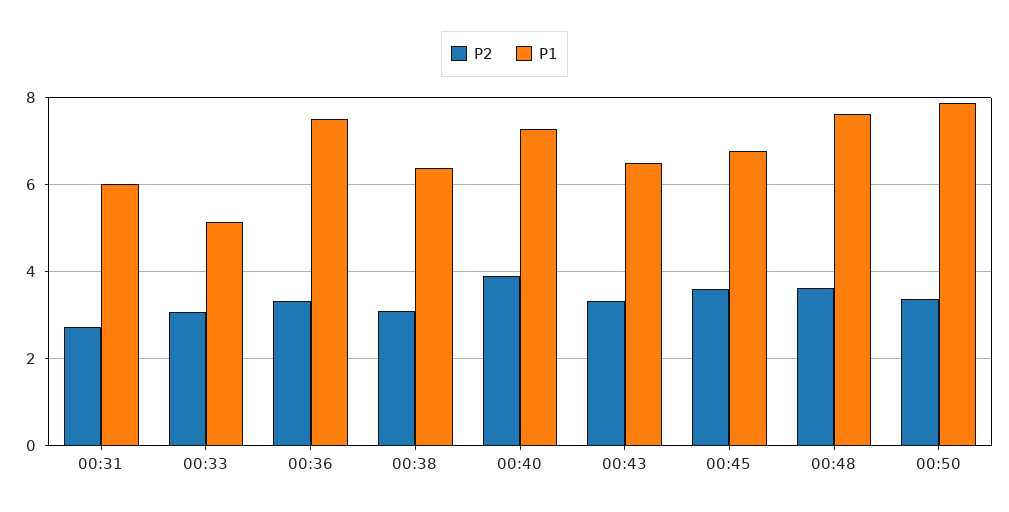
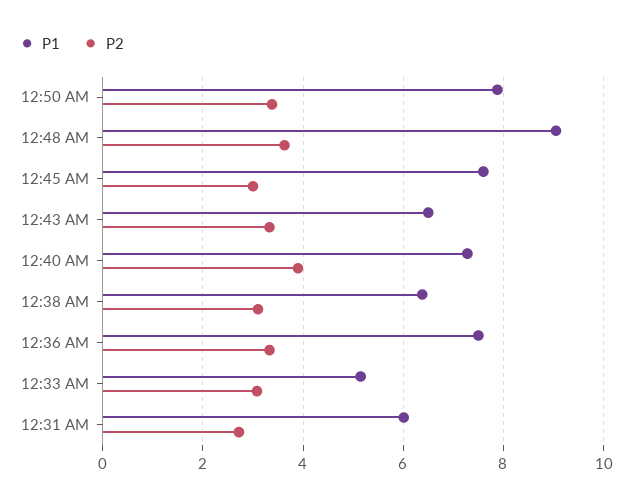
  {
    "P2": {
      "00:31": 2.8,
      "00:33": 3,
      "00:36": 3.4,
      "00:38": 3.2,
      "00:40": 4,
      "00:43": 3.4,
-     "00:45": 3.6,
+     "00:45": 3,
      "00:48": 3.6,
      "00:50": 3.4
    },
    "P1": {
      "00:31": 6,
      "00:33": 5.2,
      "00:36": 7.6,
      "00:38": 6.4,
      "00:40": 7.2,
      "00:43": 6.6,
-     "00:45": 6.8,
+     "00:45": 7.6,
-     "00:48": 7.6,
+     "00:48": 9,
      "00:50": 7.8
    }
  }

